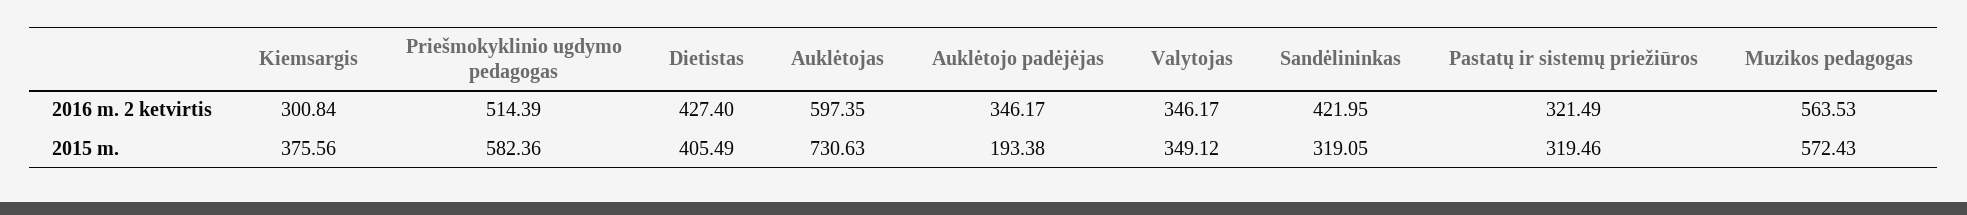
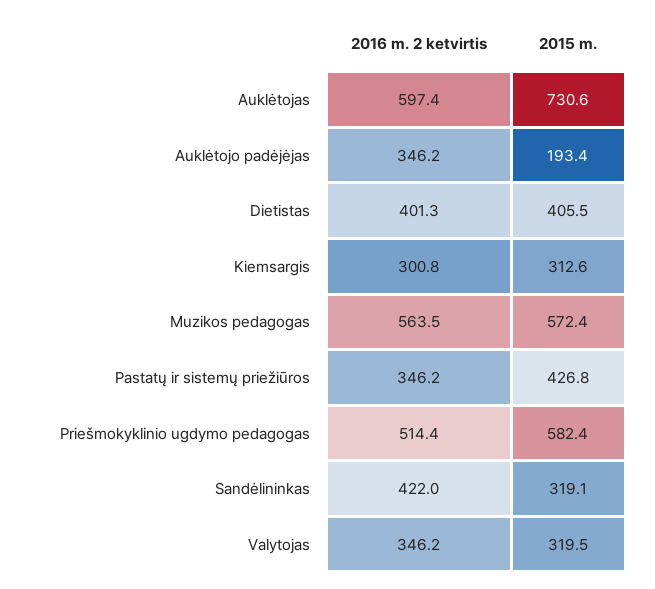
  {
    "Kiemsargis": {
      "2016 m. 2 ketvirtis": 300.84,
-     "2015 m.": 375.56
+     "2015 m.": 312.6
    },
    "Priešmokyklinio ugdymo pedagogas": {
      "2016 m. 2 ketvirtis": 514.39,
      "2015 m.": 582.36
    },
    "Dietistas": {
-     "2016 m. 2 ketvirtis": 427.4,
+     "2016 m. 2 ketvirtis": 401.3,
      "2015 m.": 405.49
    },
    "Auklėtojas": {
      "2016 m. 2 ketvirtis": 597.35,
      "2015 m.": 730.63
    },
    "Auklėtojo padėjėjas": {
      "2016 m. 2 ketvirtis": 346.17,
      "2015 m.": 193.38
    },
    "Valytojas": {
      "2016 m. 2 ketvirtis": 346.17,
-     "2015 m.": 349.12
+     "2015 m.": 319.5
    },
    "Sandėlininkas": {
      "2016 m. 2 ketvirtis": 421.95,
      "2015 m.": 319.05
    },
    "Pastatų ir sistemų priežiūros": {
-     "2016 m. 2 ketvirtis": 321.49,
+     "2016 m. 2 ketvirtis": 346.2,
-     "2015 m.": 319.46
+     "2015 m.": 426.8
    },
    "Muzikos pedagogas": {
      "2016 m. 2 ketvirtis": 563.53,
      "2015 m.": 572.43
    }
  }

